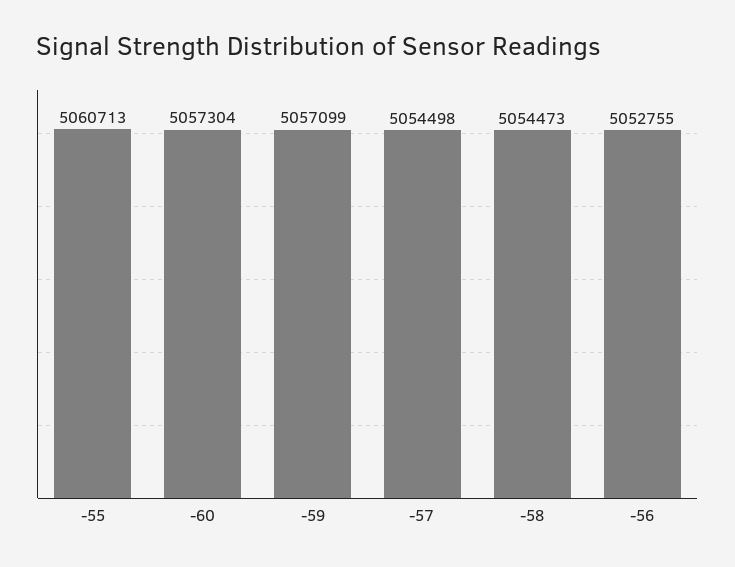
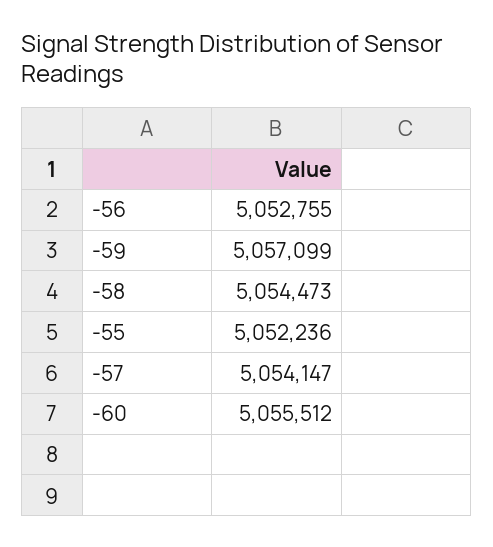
  {
-   "-55": 5060713,
+   "-55": 5052236,
-   "-60": 5057304,
+   "-60": 5055512,
    "-59": 5057099,
-   "-57": 5054498,
+   "-57": 5054147,
    "-58": 5054473,
    "-56": 5052755
  }

